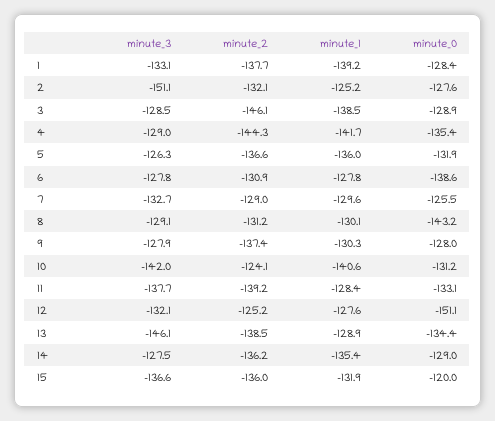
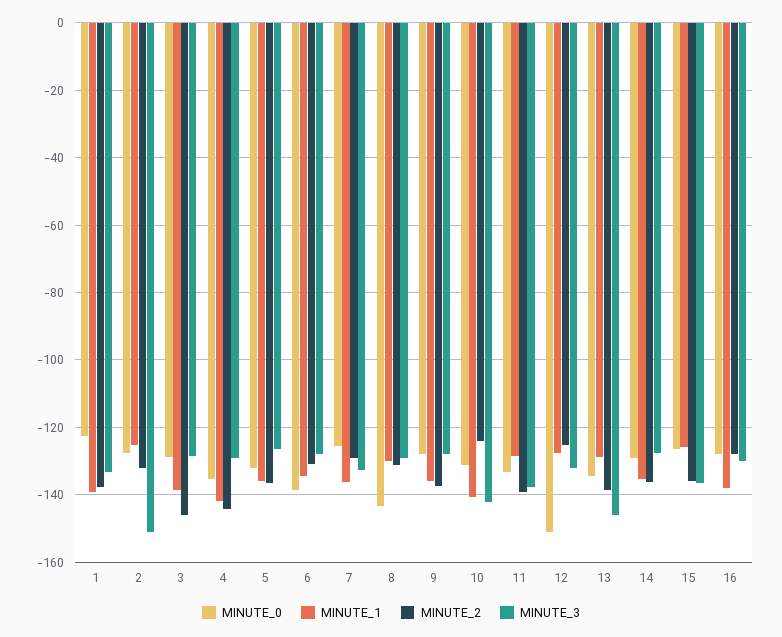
  {
    "minute_3": {
      "1": -133.1,
      "2": -151.1,
      "3": -128.5,
      "4": -129,
      "5": -126.3,
      "6": -127.8,
      "7": -132.7,
      "8": -129.1,
      "9": -127.9,
      "10": -142,
      "11": -137.7,
      "12": -132.1,
      "13": -146.1,
      "14": -127.5,
-     "15": -136.6
+     "15": -136.6,
+     "16": -130
    },
    "minute_2": {
      "1": -137.7,
      "2": -132.1,
      "3": -146.1,
      "4": -144.3,
      "5": -136.6,
      "6": -130.9,
      "7": -129,
      "8": -131.2,
      "9": -137.4,
      "10": -124.1,
      "11": -139.2,
      "12": -125.2,
      "13": -138.5,
      "14": -136.2,
-     "15": -136
+     "15": -136,
+     "16": -128
    },
    "minute_1": {
      "1": -139.2,
      "2": -125.2,
      "3": -138.5,
      "4": -141.7,
      "5": -136,
-     "6": -127.8,
+     "6": -134,
-     "7": -129.6,
+     "7": -136,
      "8": -130.1,
-     "9": -130.3,
+     "9": -136,
      "10": -140.6,
      "11": -128.4,
      "12": -127.6,
      "13": -128.9,
      "14": -135.4,
-     "15": -131.9
+     "15": -126,
+     "16": -138
    },
    "minute_0": {
-     "1": -128.4,
+     "1": -122,
      "2": -127.6,
      "3": -128.9,
      "4": -135.4,
      "5": -131.9,
      "6": -138.6,
      "7": -125.5,
      "8": -143.2,
      "9": -128,
      "10": -131.2,
      "11": -133.1,
      "12": -151.1,
      "13": -134.4,
      "14": -129,
-     "15": -120
+     "15": -126,
+     "16": -128
    }
  }

